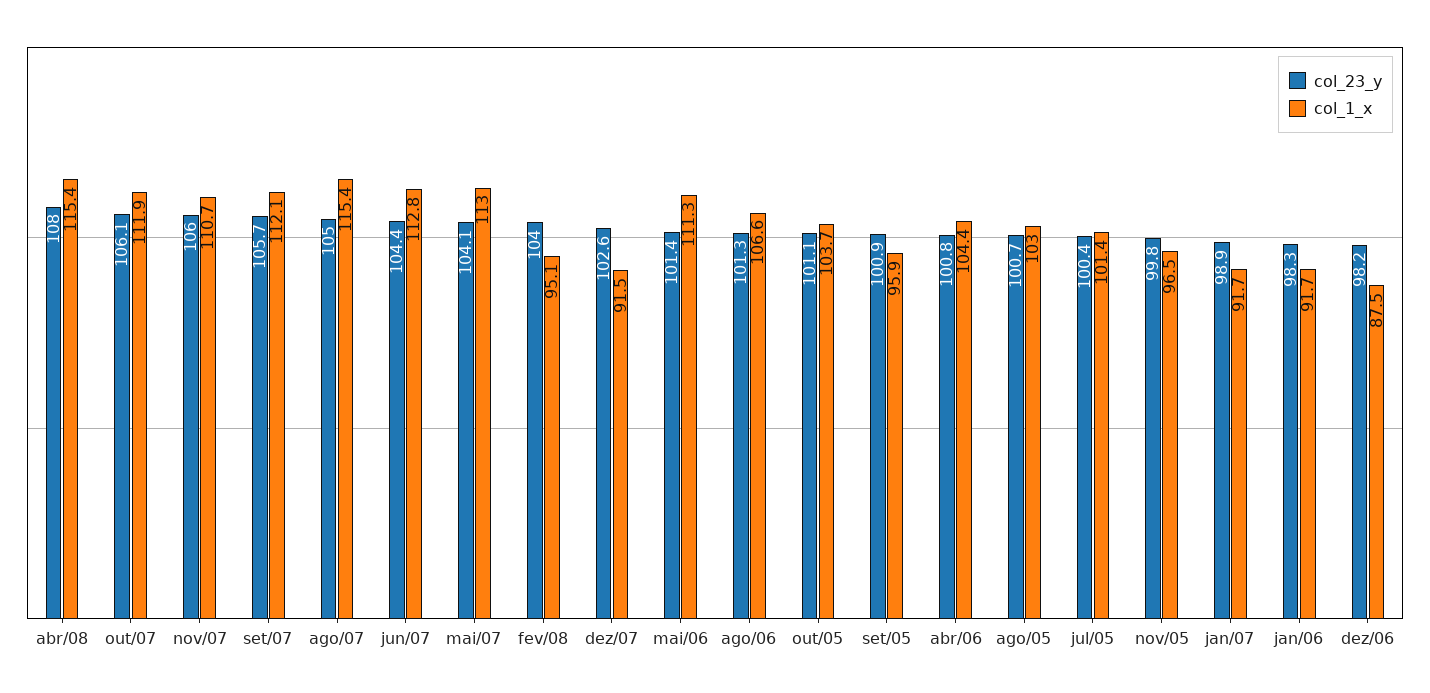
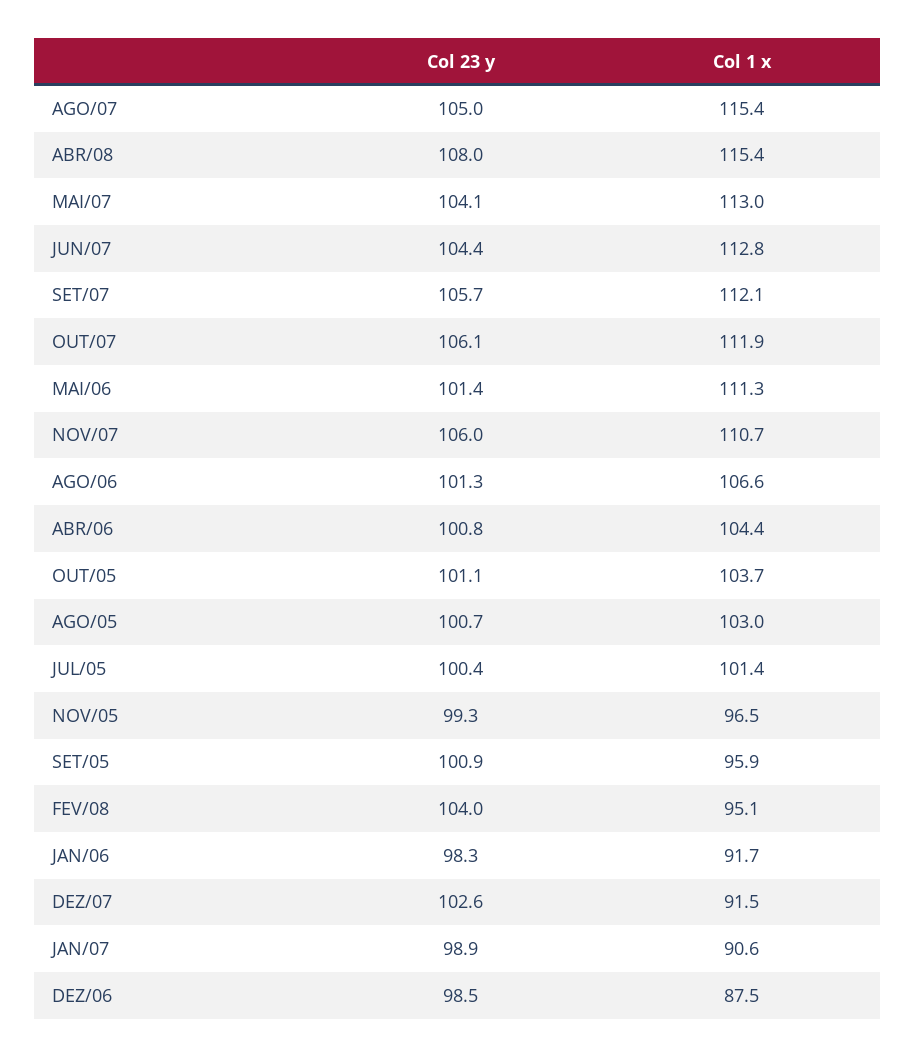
  {
    "col_23_y": {
      "abr/08": 108,
      "out/07": 106.1,
      "nov/07": 106,
      "set/07": 105.7,
      "ago/07": 105,
      "jun/07": 104.4,
      "mai/07": 104.1,
      "fev/08": 104,
      "dez/07": 102.6,
      "mai/06": 101.4,
      "ago/06": 101.3,
      "out/05": 101.1,
      "set/05": 100.9,
      "abr/06": 100.8,
      "ago/05": 100.7,
      "jul/05": 100.4,
-     "nov/05": 99.8,
+     "nov/05": 99.3,
      "jan/07": 98.9,
      "jan/06": 98.3,
-     "dez/06": 98.2
+     "dez/06": 98.5
    },
    "col_1_x": {
      "abr/08": 115.4,
      "out/07": 111.9,
      "nov/07": 110.7,
      "set/07": 112.1,
      "ago/07": 115.4,
      "jun/07": 112.8,
      "mai/07": 113,
      "fev/08": 95.1,
      "dez/07": 91.5,
      "mai/06": 111.3,
      "ago/06": 106.6,
      "out/05": 103.7,
      "set/05": 95.9,
      "abr/06": 104.4,
      "ago/05": 103,
      "jul/05": 101.4,
      "nov/05": 96.5,
-     "jan/07": 91.7,
+     "jan/07": 90.6,
      "jan/06": 91.7,
      "dez/06": 87.5
    }
  }

